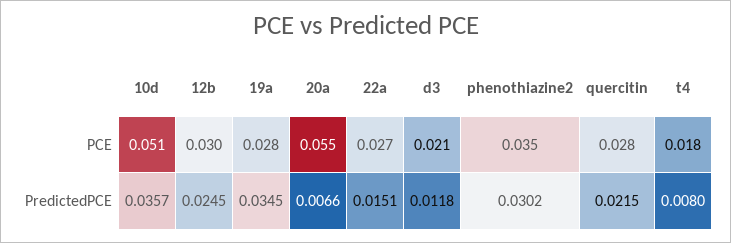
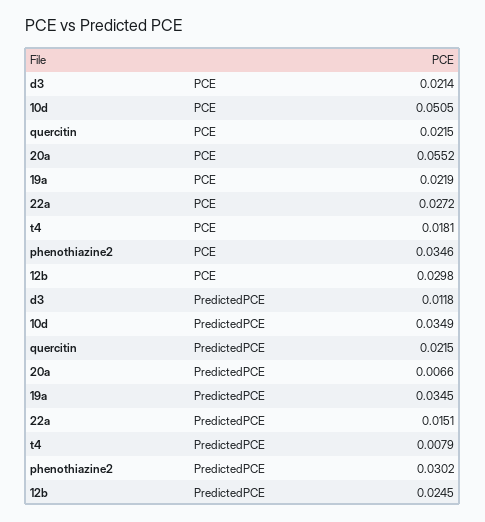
  {
    "10d": {
      "PCE": 0.0505,
-     "PredictedPCE": 0.0357
+     "PredictedPCE": 0.0349
    },
    "12b": {
      "PCE": 0.0298,
      "PredictedPCE": 0.0245
    },
    "19a": {
-     "PCE": 0.028,
+     "PCE": 0.0219,
      "PredictedPCE": 0.0345
    },
    "20a": {
      "PCE": 0.0552,
      "PredictedPCE": 0.0066
    },
    "22a": {
      "PCE": 0.0272,
      "PredictedPCE": 0.0151
    },
    "d3": {
      "PCE": 0.0214,
      "PredictedPCE": 0.0118
    },
    "phenothiazine2": {
      "PCE": 0.0346,
      "PredictedPCE": 0.0302
    },
    "quercitin": {
-     "PCE": 0.028,
+     "PCE": 0.0215,
      "PredictedPCE": 0.0215
    },
    "t4": {
      "PCE": 0.0181,
-     "PredictedPCE": 0.008
+     "PredictedPCE": 0.0079
    }
  }

